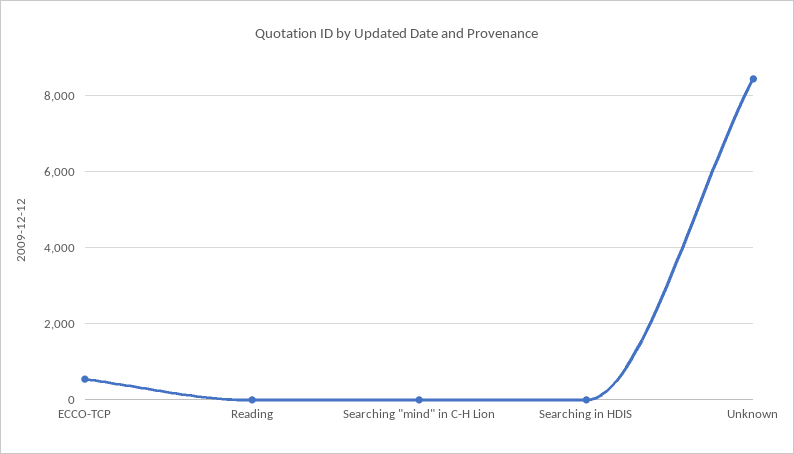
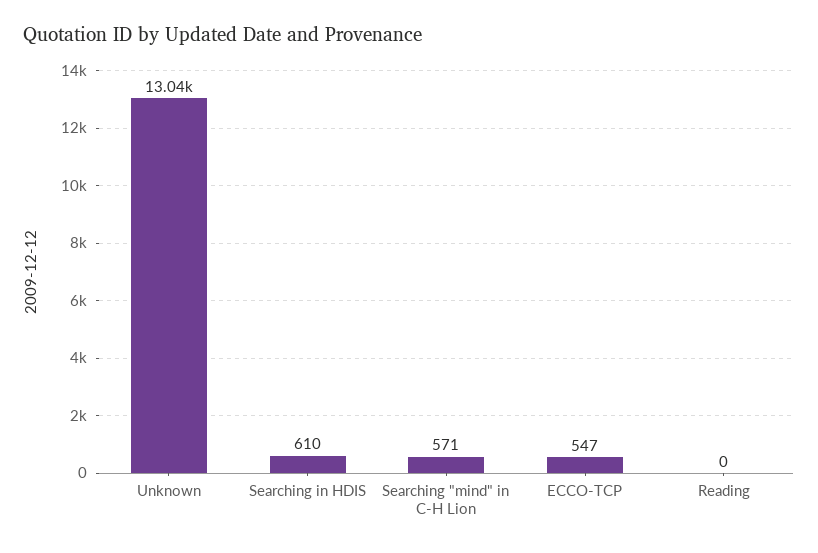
  {
    "ECCO-TCP": 547,
    "Reading": 0,
-   "Searching \"mind\" in C-H Lion": 0,
+   "Searching \"mind\" in C-H Lion": 571,
-   "Searching in HDIS": 0,
+   "Searching in HDIS": 610,
-   "Unknown": 8400
+   "Unknown": 13040
  }

